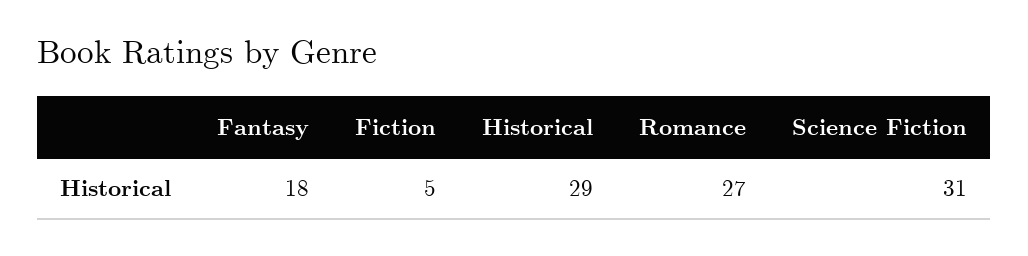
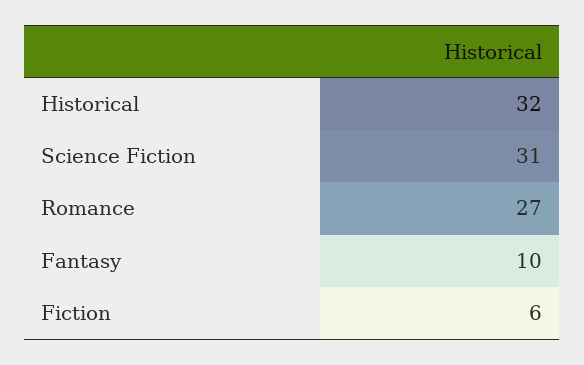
  {
-   "Fantasy": 18,
+   "Fantasy": 10,
-   "Fiction": 5,
+   "Fiction": 6,
-   "Historical": 29,
+   "Historical": 32,
    "Romance": 27,
    "Science Fiction": 31
  }

